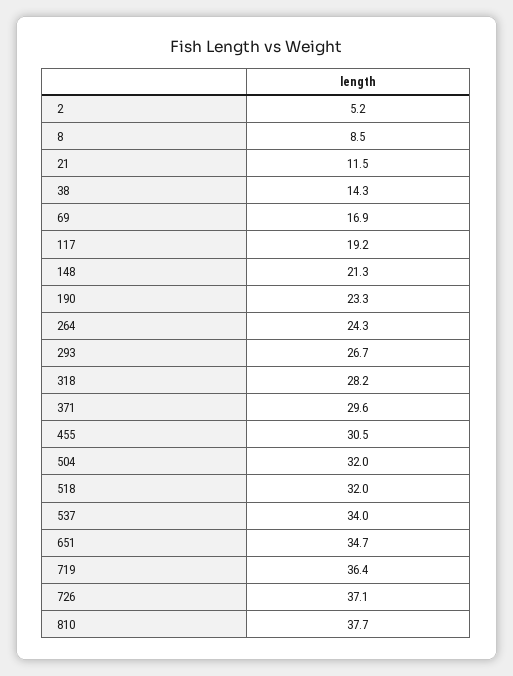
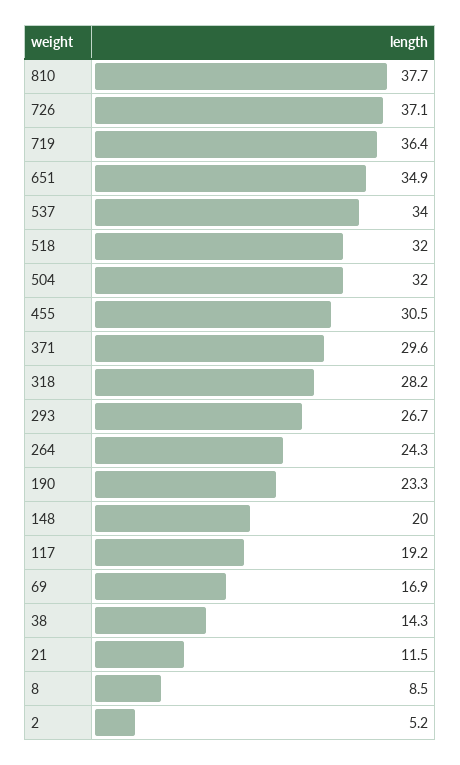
  {
    "2": 5.2,
    "8": 8.5,
    "21": 11.5,
    "38": 14.3,
    "69": 16.9,
    "117": 19.2,
-   "148": 21.3,
+   "148": 20,
    "190": 23.3,
    "264": 24.3,
    "293": 26.7,
    "318": 28.2,
    "371": 29.6,
    "455": 30.5,
    "504": 32,
    "518": 32,
    "537": 34,
-   "651": 34.7,
+   "651": 34.9,
    "719": 36.4,
    "726": 37.1,
    "810": 37.7
  }

